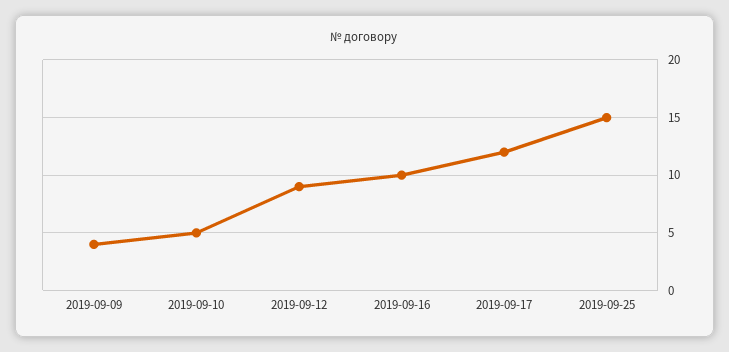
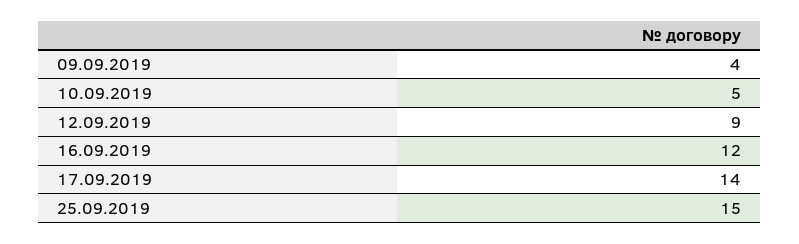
  {
    "2019-09-09": 4,
    "2019-09-10": 5,
    "2019-09-12": 9,
-   "2019-09-16": 10,
+   "2019-09-16": 12,
-   "2019-09-17": 12,
+   "2019-09-17": 14,
    "2019-09-25": 15
  }

